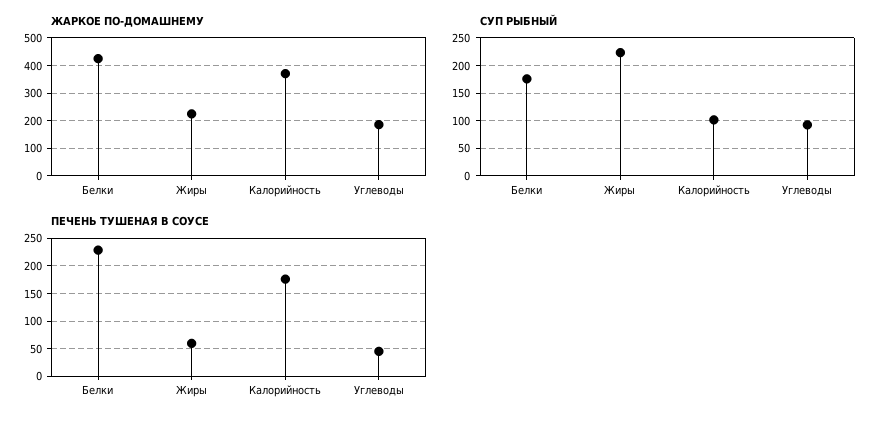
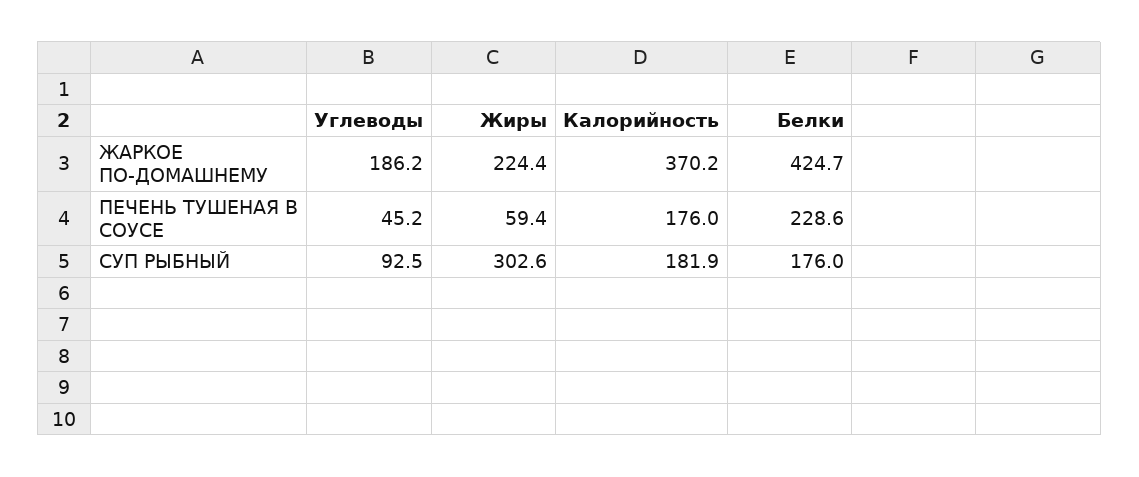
  {
    "ЖАРКОЕ ПО-ДОМАШНЕМУ": {
      "Белки": 424.7,
      "Жиры": 224.4,
      "Калорийность": 370.2,
      "Углеводы": 186.2
    },
    "СУП РЫБНЫЙ": {
      "Белки": 176,
-     "Жиры": 225,
+     "Жиры": 302.6,
-     "Калорийность": 100,
+     "Калорийность": 181.9,
      "Углеводы": 92.5
    },
    "ПЕЧЕНЬ ТУШЕНАЯ В СОУСЕ": {
      "Белки": 228.6,
      "Жиры": 59.4,
      "Калорийность": 176,
      "Углеводы": 45.2
    }
  }

